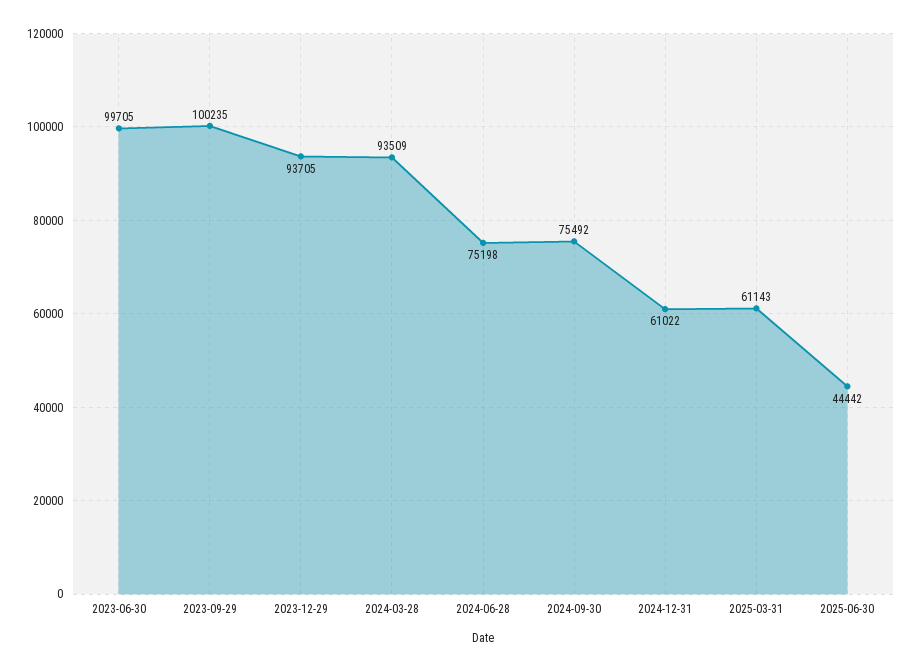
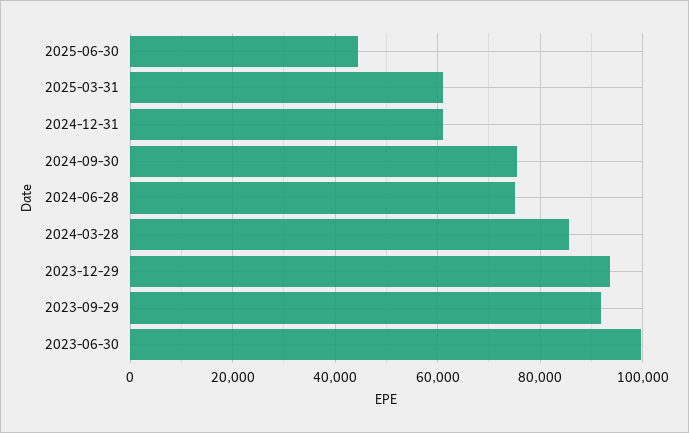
  {
    "2023-06-30": 99705,
-   "2023-09-29": 100235,
+   "2023-09-29": 92000,
    "2023-12-29": 93705,
-   "2024-03-28": 93509,
+   "2024-03-28": 86000,
    "2024-06-28": 75198,
    "2024-09-30": 75492,
    "2024-12-31": 61022,
    "2025-03-31": 61143,
    "2025-06-30": 44442
  }

